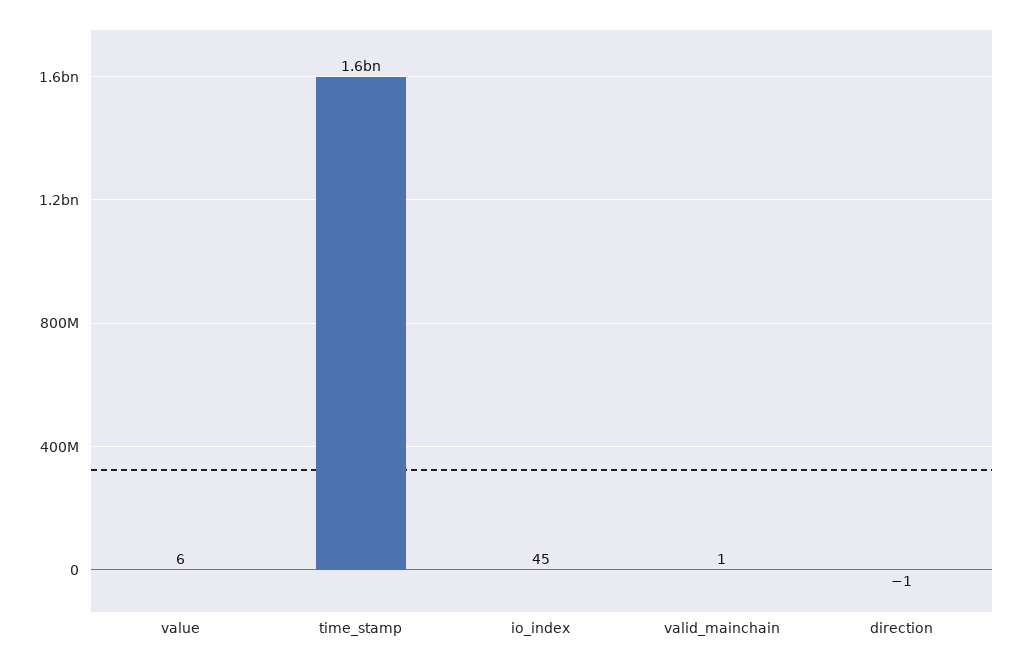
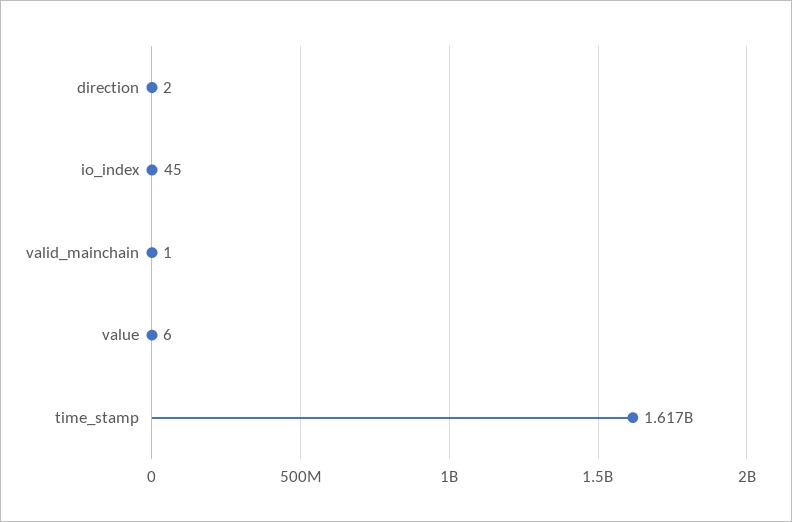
  {
    "value": 6,
    "time_stamp": 1617000000,
    "io_index": 45,
    "valid_mainchain": 1,
-   "direction": -1
+   "direction": 2
  }

